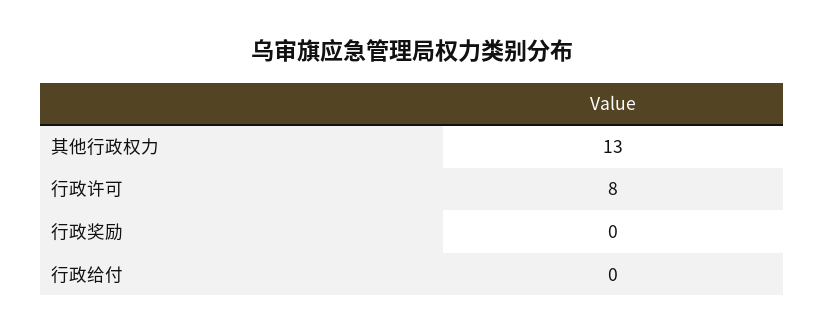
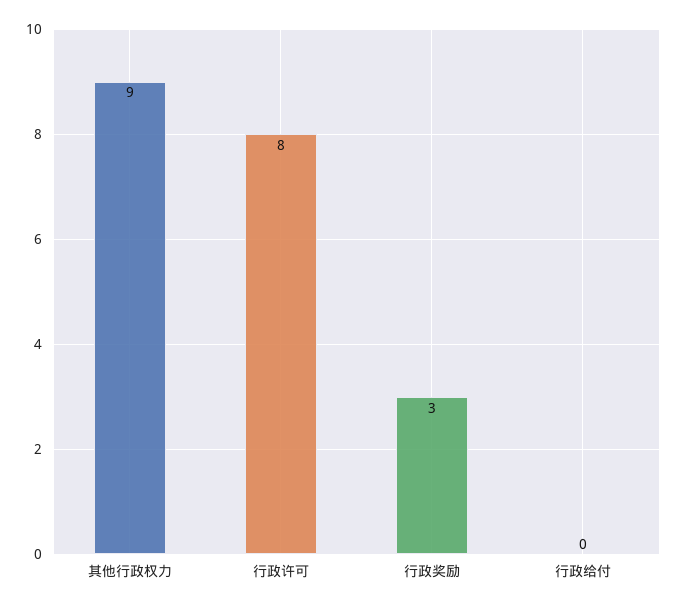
  {
-   "其他行政权力": 13,
+   "其他行政权力": 9,
    "行政许可": 8,
-   "行政奖励": 0,
+   "行政奖励": 3,
    "行政给付": 0
  }

